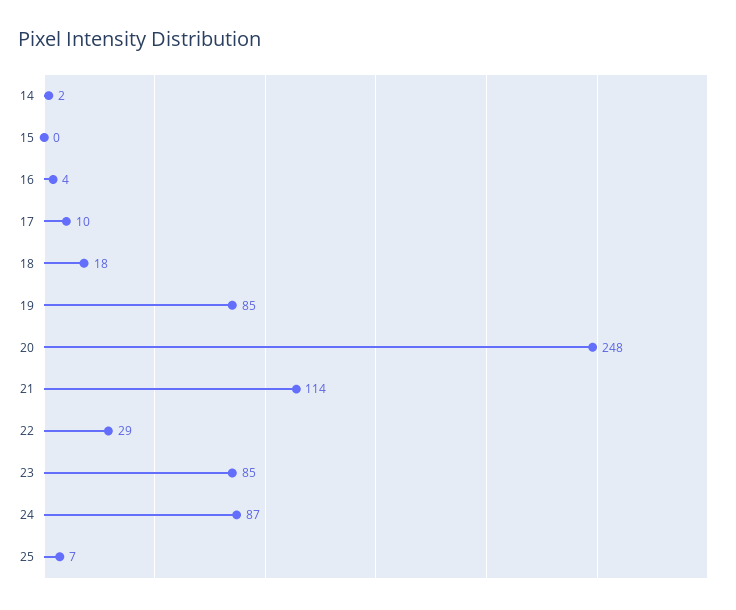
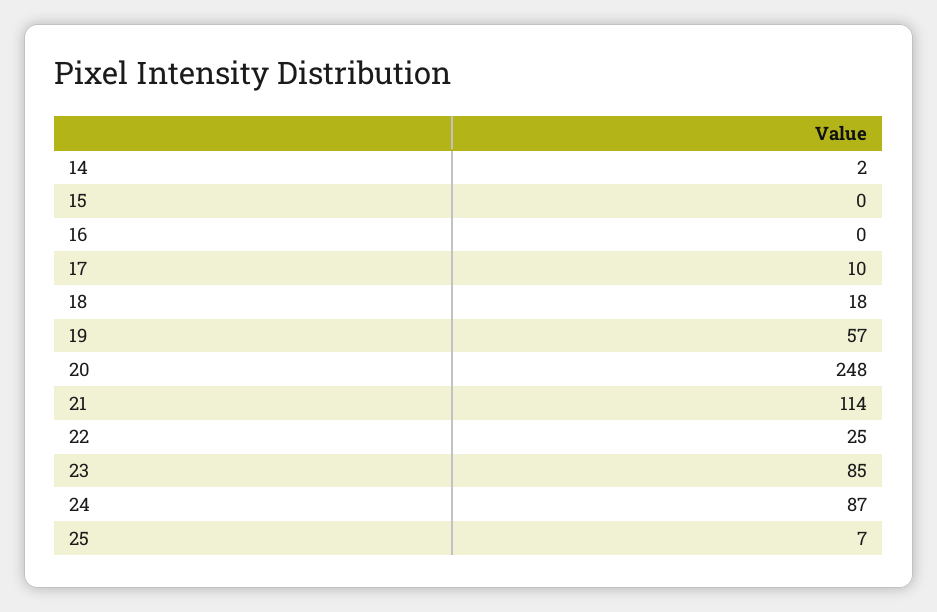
  {
    "14": 2,
    "15": 0,
-   "16": 4,
+   "16": 0,
    "17": 10,
    "18": 18,
-   "19": 85,
+   "19": 57,
    "20": 248,
    "21": 114,
-   "22": 29,
+   "22": 25,
    "23": 85,
    "24": 87,
    "25": 7
  }

